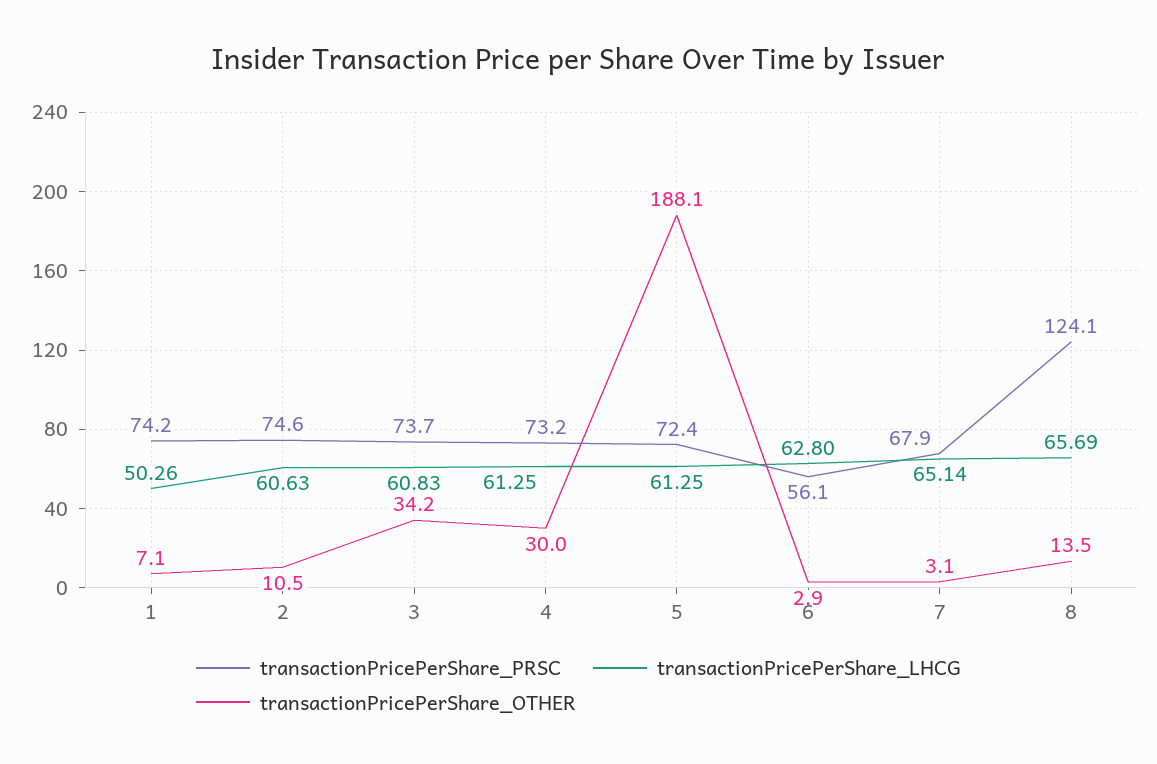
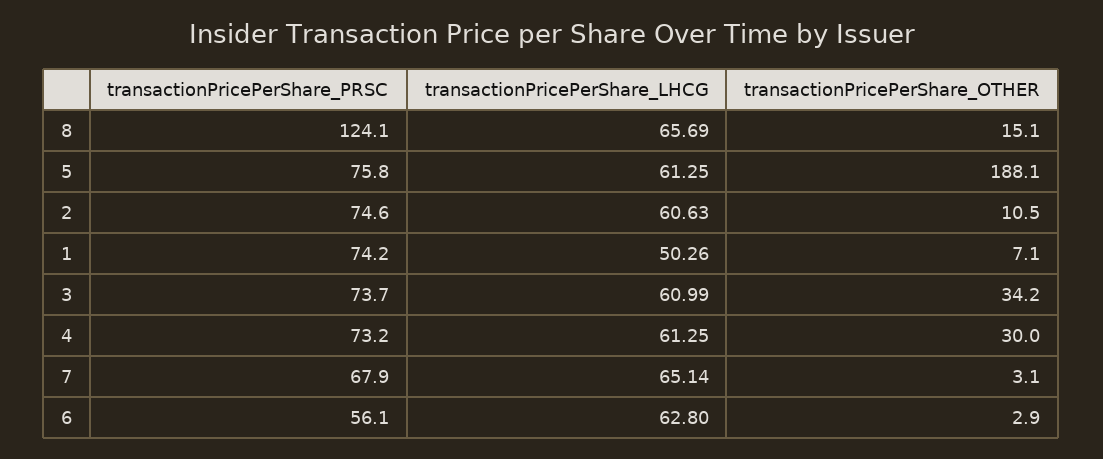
  {
    "transactionPricePerShare_PRSC": {
      "1": 74.2,
      "2": 74.6,
      "3": 73.7,
      "4": 73.2,
-     "5": 72.4,
+     "5": 75.8,
      "6": 56.1,
      "7": 67.9,
      "8": 124.1
    },
    "transactionPricePerShare_LHCG": {
      "1": 50.26,
      "2": 60.63,
-     "3": 60.83,
+     "3": 60.99,
      "4": 61.25,
      "5": 61.25,
      "6": 62.8,
      "7": 65.14,
      "8": 65.69
    },
    "transactionPricePerShare_OTHER": {
      "1": 7.1,
      "2": 10.5,
      "3": 34.2,
      "4": 30,
      "5": 188.1,
      "6": 2.9,
      "7": 3.1,
-     "8": 13.5
+     "8": 15.1
    }
  }

